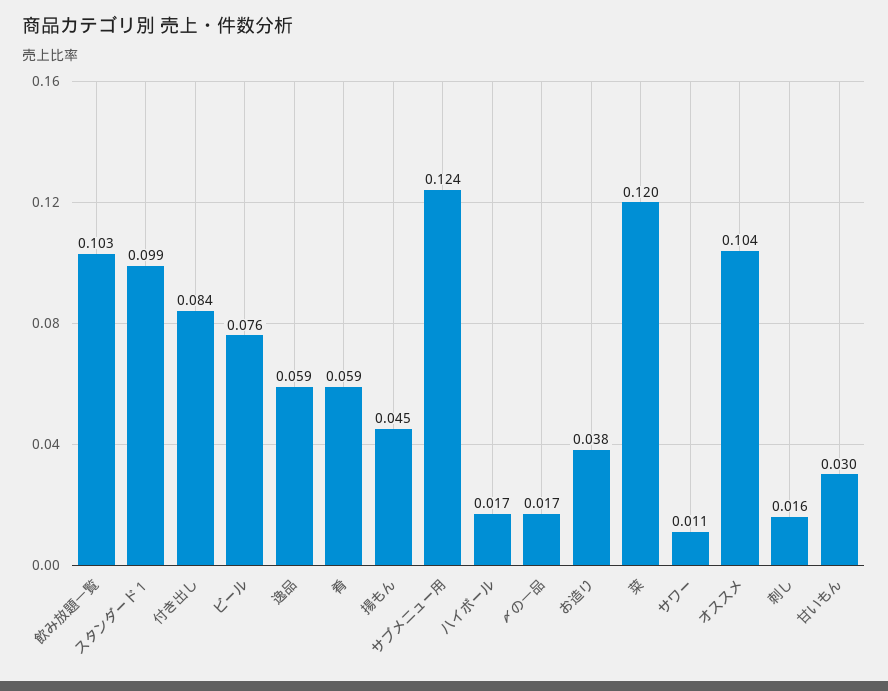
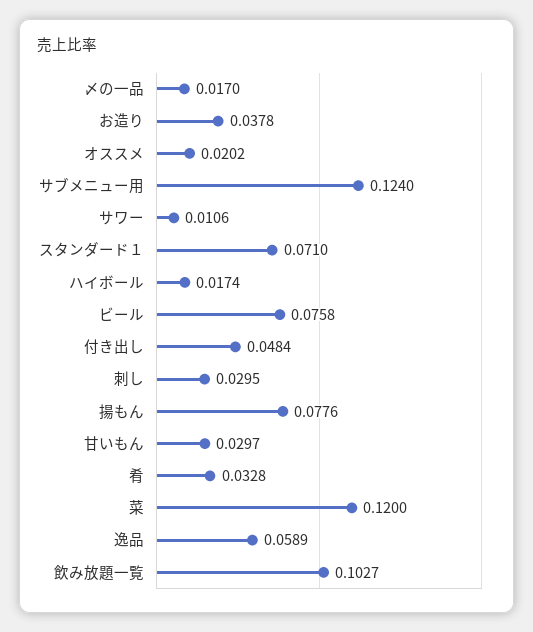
  {
    "飲み放題一覧": 0.1027,
-   "スタンダード１": 0.099,
+   "スタンダード１": 0.071,
-   "付き出し": 0.084,
+   "付き出し": 0.0484,
    "ビール": 0.0758,
    "逸品": 0.0589,
-   "肴": 0.059,
+   "肴": 0.0328,
-   "揚もん": 0.045,
+   "揚もん": 0.0776,
    "サブメニュー用": 0.124,
    "ハイボール": 0.0174,
    "〆の一品": 0.017,
    "お造り": 0.0378,
    "菜": 0.12,
    "サワー": 0.0106,
-   "オススメ": 0.104,
+   "オススメ": 0.0202,
-   "刺し": 0.016,
+   "刺し": 0.0295,
    "甘いもん": 0.0297
  }

